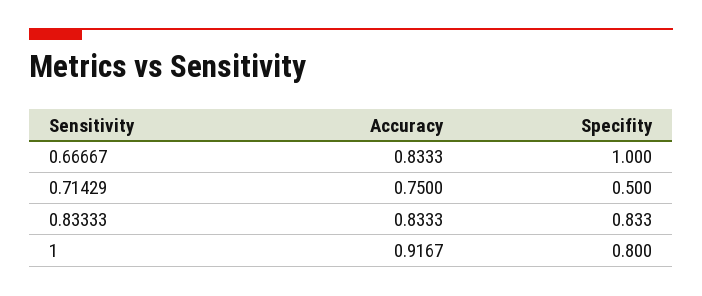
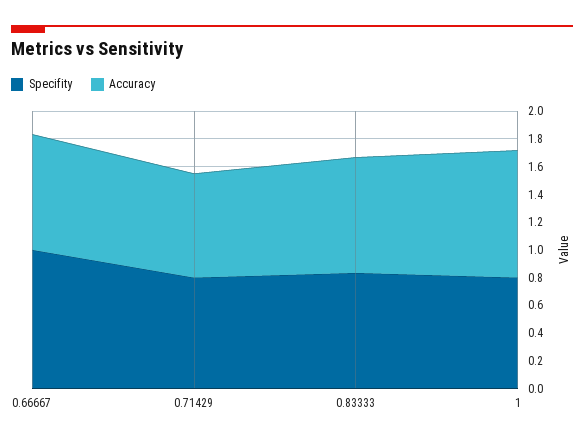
  {
    "Accuracy": {
      "0.66667": 0.8333,
      "0.71429": 0.75,
      "0.83333": 0.8333,
      "1": 0.9167
    },
    "Specifity": {
      "0.66667": 1,
-     "0.71429": 0.5,
+     "0.71429": 0.8,
      "0.83333": 0.833,
      "1": 0.8
    }
  }

